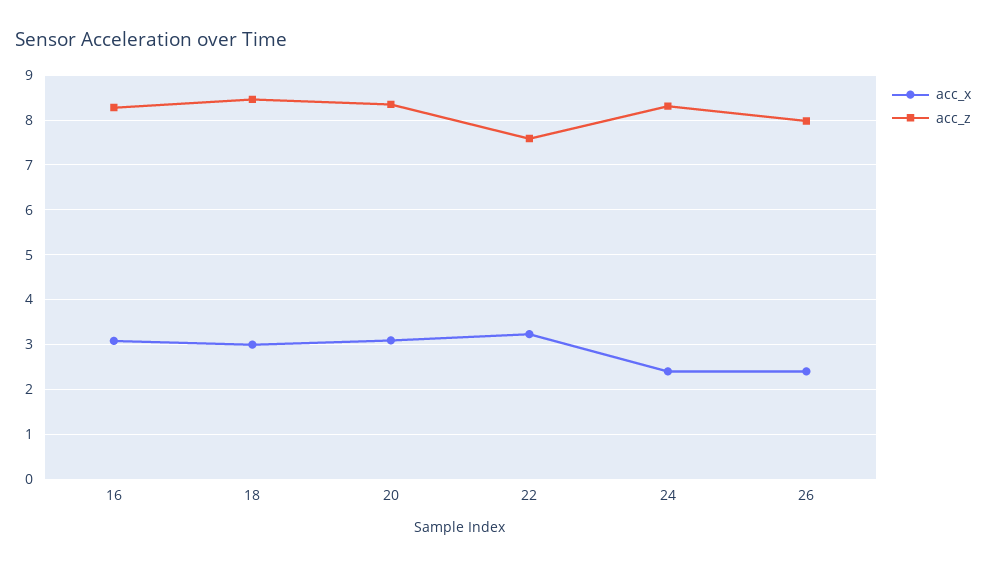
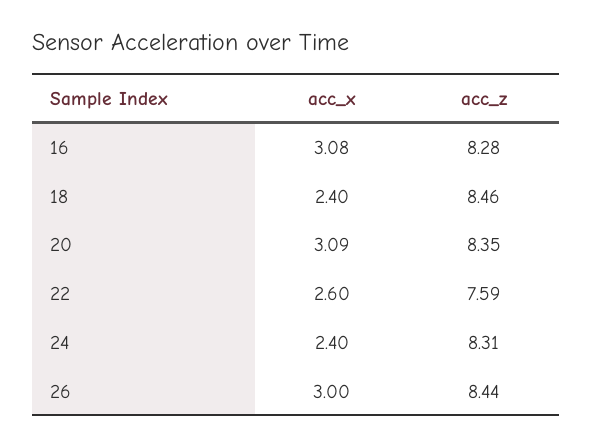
  {
    "acc_x": {
      "16": 3.08,
-     "18": 3,
+     "18": 2.4,
      "20": 3.09,
-     "22": 3.2,
+     "22": 2.6,
      "24": 2.4,
-     "26": 2.4
+     "26": 3
    },
    "acc_z": {
      "16": 8.28,
      "18": 8.46,
      "20": 8.35,
      "22": 7.59,
      "24": 8.31,
-     "26": 8
+     "26": 8.44
    }
  }

